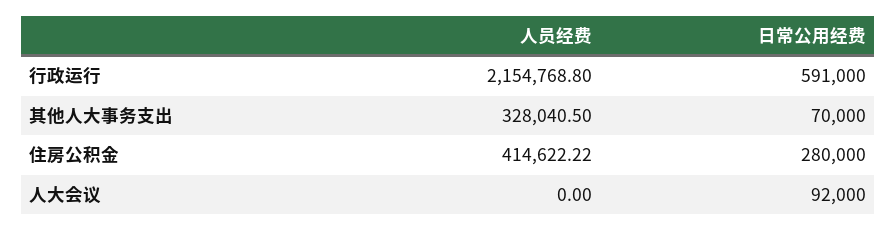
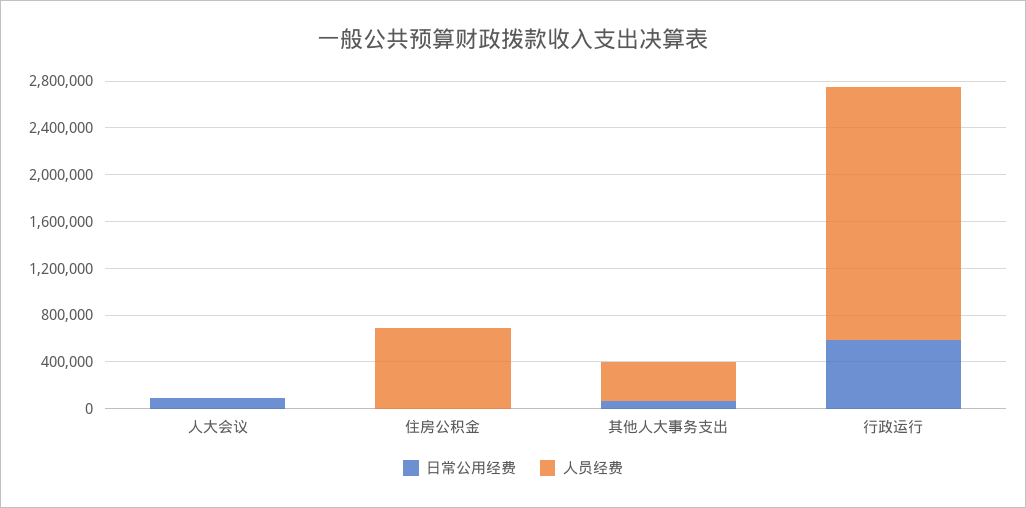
  {
    "人员经费": {
      "行政运行": 2154768.8,
      "其他人大事务支出": 328040.5,
-     "住房公积金": 414622.22,
+     "住房公积金": 700000,
      "人大会议": 0
    },
    "日常公用经费": {
      "行政运行": 591000,
      "其他人大事务支出": 70000,
-     "住房公积金": 280000,
+     "住房公积金": 0,
      "人大会议": 92000
    }
  }

